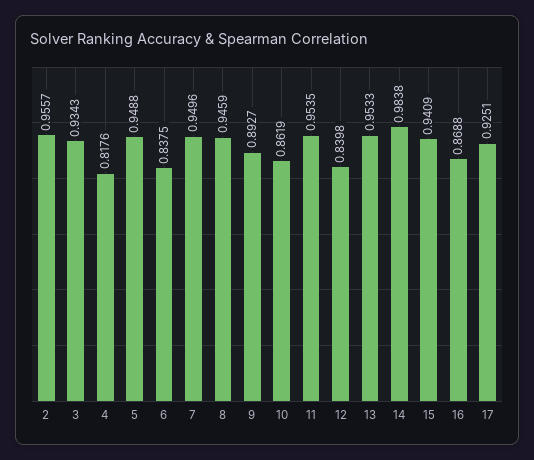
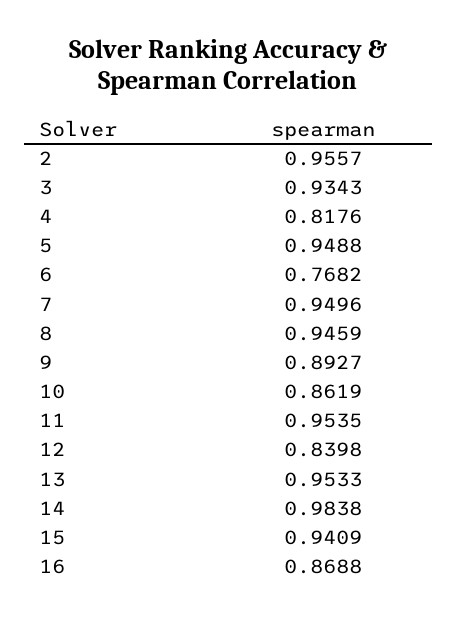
  {
    "2": 0.9557,
    "3": 0.9343,
    "4": 0.8176,
    "5": 0.9488,
-   "6": 0.8375,
+   "6": 0.7682,
    "7": 0.9496,
    "8": 0.9459,
    "9": 0.8927,
    "10": 0.8619,
    "11": 0.9535,
    "12": 0.8398,
    "13": 0.9533,
    "14": 0.9838,
    "15": 0.9409,
-   "16": 0.8688,
+   "16": 0.8688
-   "17": 0.9251
  }

